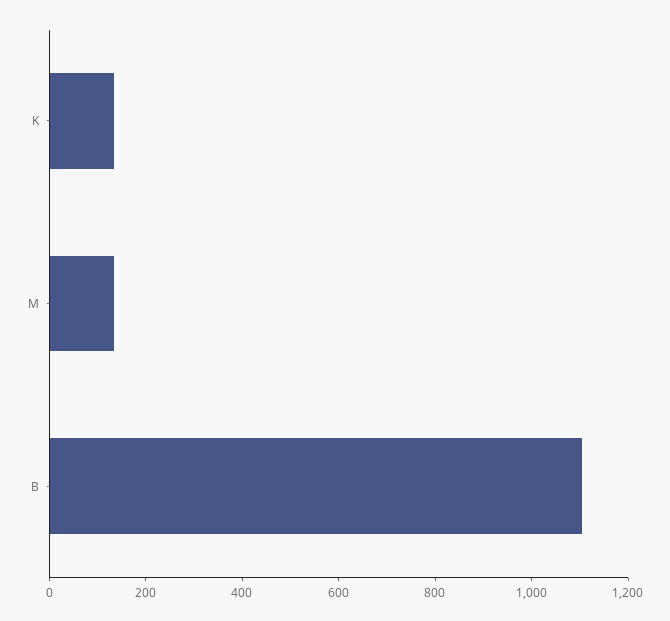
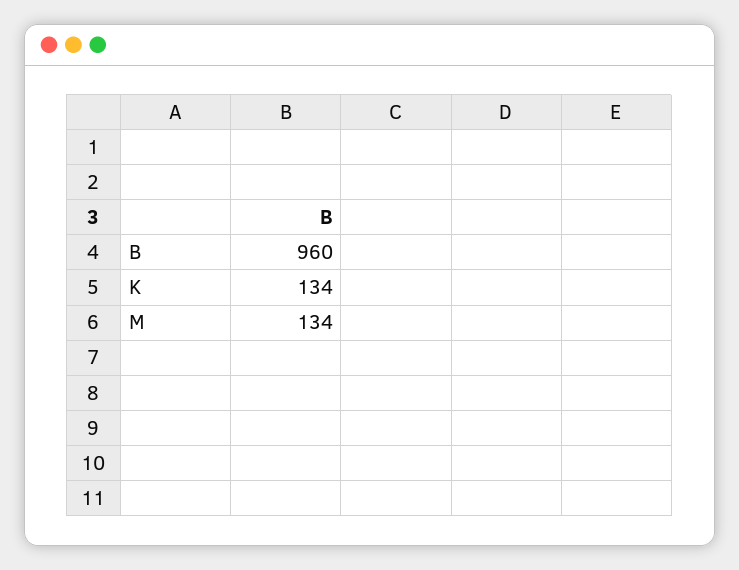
  {
    "K": 134,
    "M": 134,
-   "B": 1100
+   "B": 960
  }

